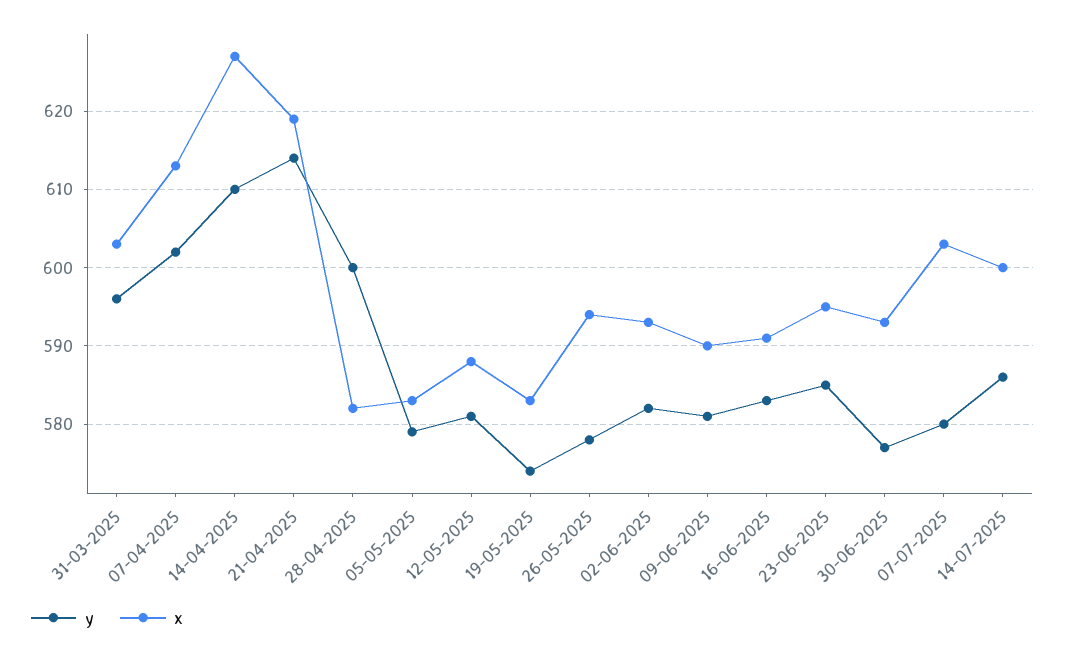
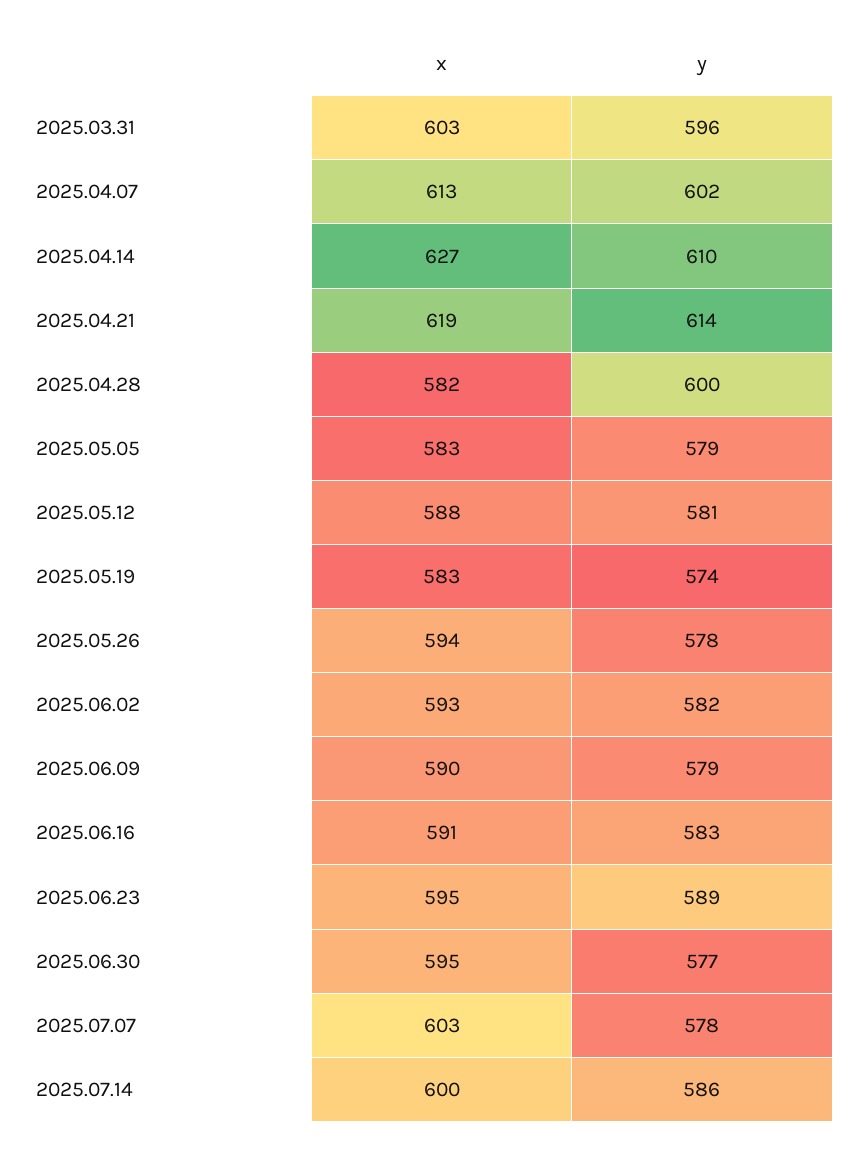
  {
    "y": {
      "31-03-2025": 596,
      "07-04-2025": 602,
      "14-04-2025": 610,
      "21-04-2025": 614,
      "28-04-2025": 600,
      "05-05-2025": 579,
      "12-05-2025": 581,
      "19-05-2025": 574,
      "26-05-2025": 578,
      "02-06-2025": 582,
-     "09-06-2025": 581,
+     "09-06-2025": 579,
      "16-06-2025": 583,
-     "23-06-2025": 585,
+     "23-06-2025": 589,
      "30-06-2025": 577,
-     "07-07-2025": 580,
+     "07-07-2025": 578,
      "14-07-2025": 586
    },
    "x": {
      "31-03-2025": 603,
      "07-04-2025": 613,
      "14-04-2025": 627,
      "21-04-2025": 619,
      "28-04-2025": 582,
      "05-05-2025": 583,
      "12-05-2025": 588,
      "19-05-2025": 583,
      "26-05-2025": 594,
      "02-06-2025": 593,
      "09-06-2025": 590,
      "16-06-2025": 591,
      "23-06-2025": 595,
-     "30-06-2025": 593,
+     "30-06-2025": 595,
      "07-07-2025": 603,
      "14-07-2025": 600
    }
  }

